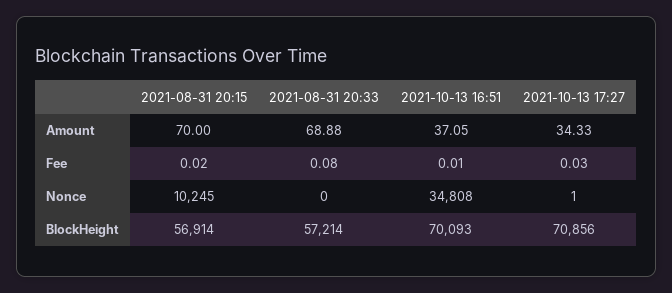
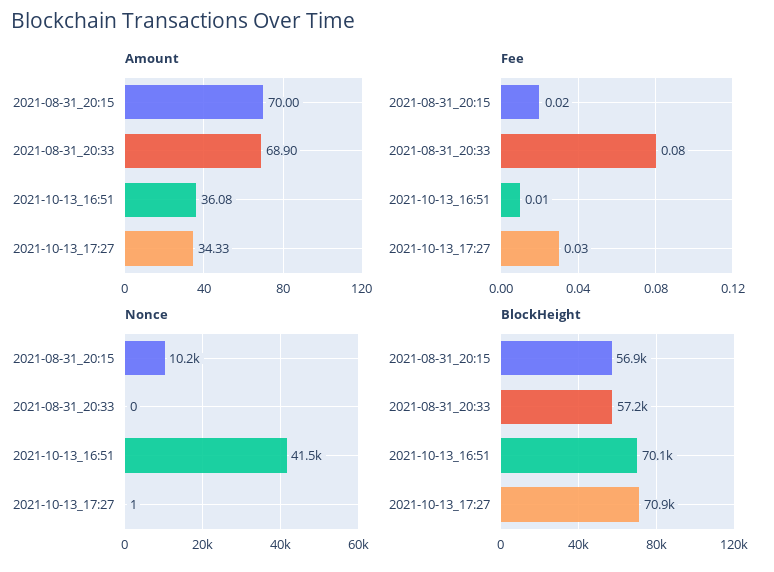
  {
    "Amount": {
      "2021-08-31 20:15": 70,
-     "2021-08-31 20:33": 68.88,
+     "2021-08-31 20:33": 68.9,
-     "2021-10-13 16:51": 37.05,
+     "2021-10-13 16:51": 36.08,
      "2021-10-13 17:27": 34.33
    },
    "Fee": {
      "2021-08-31 20:15": 0.02,
      "2021-08-31 20:33": 0.08,
      "2021-10-13 16:51": 0.01,
      "2021-10-13 17:27": 0.03
    },
    "Nonce": {
      "2021-08-31 20:15": 10245,
      "2021-08-31 20:33": 0,
-     "2021-10-13 16:51": 34808,
+     "2021-10-13 16:51": 41500,
      "2021-10-13 17:27": 1
    },
    "BlockHeight": {
      "2021-08-31 20:15": 56914,
      "2021-08-31 20:33": 57214,
      "2021-10-13 16:51": 70093,
      "2021-10-13 17:27": 70856
    }
  }

